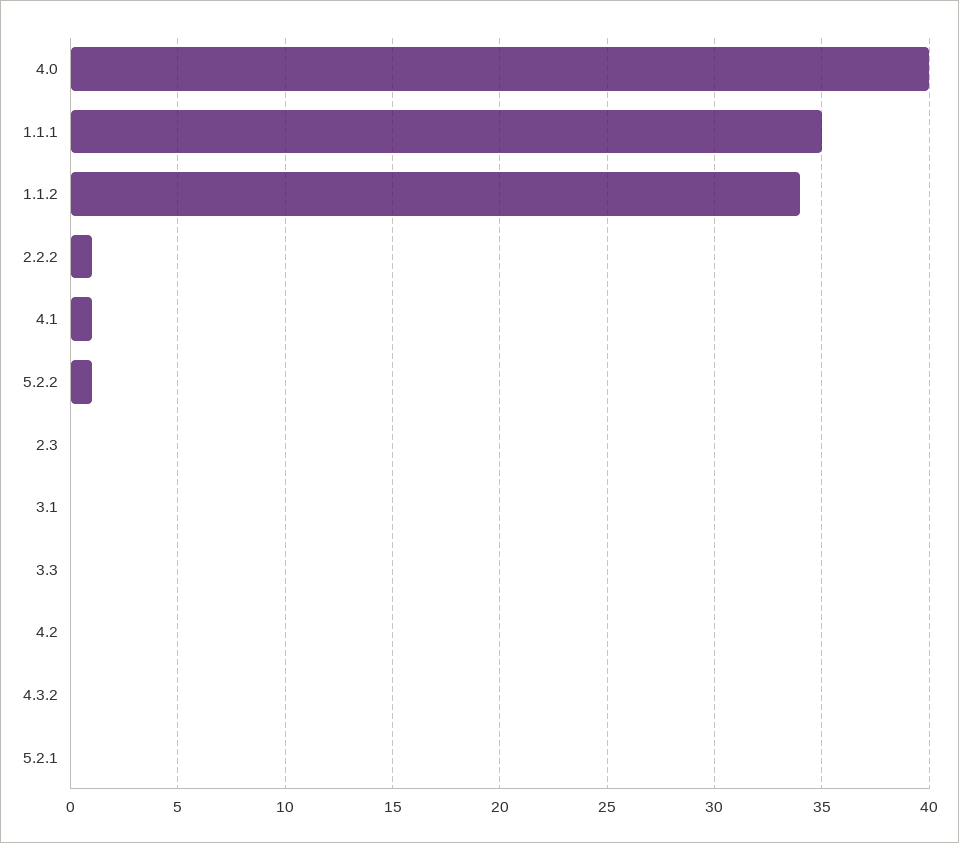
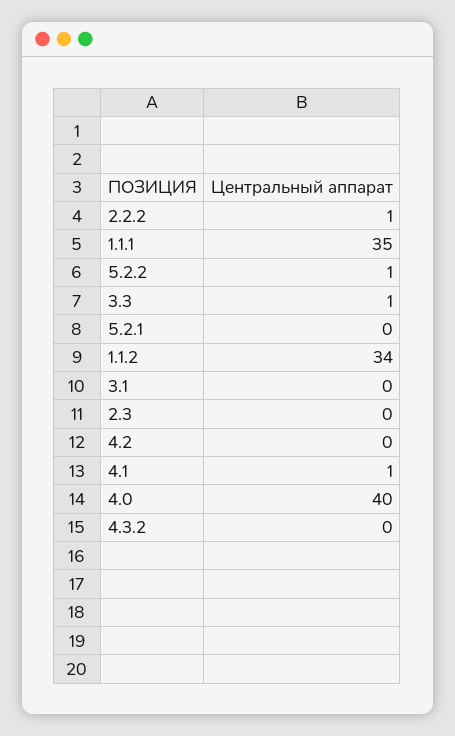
  {
    "4.0": 40,
    "1.1.1": 35,
    "1.1.2": 34,
    "2.2.2": 1,
    "4.1": 1,
    "5.2.2": 1,
    "2.3": 0,
    "3.1": 0,
-   "3.3": 0,
+   "3.3": 1,
    "4.2": 0,
    "4.3.2": 0,
    "5.2.1": 0
  }

